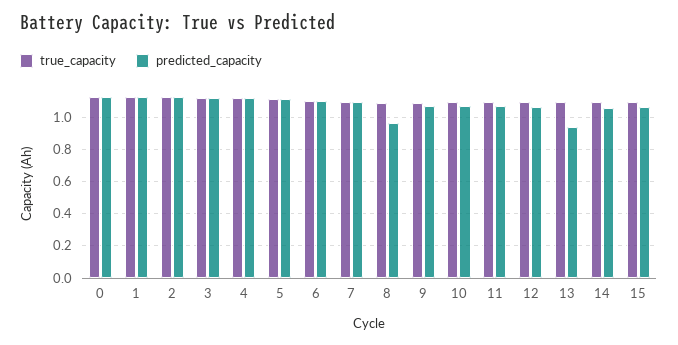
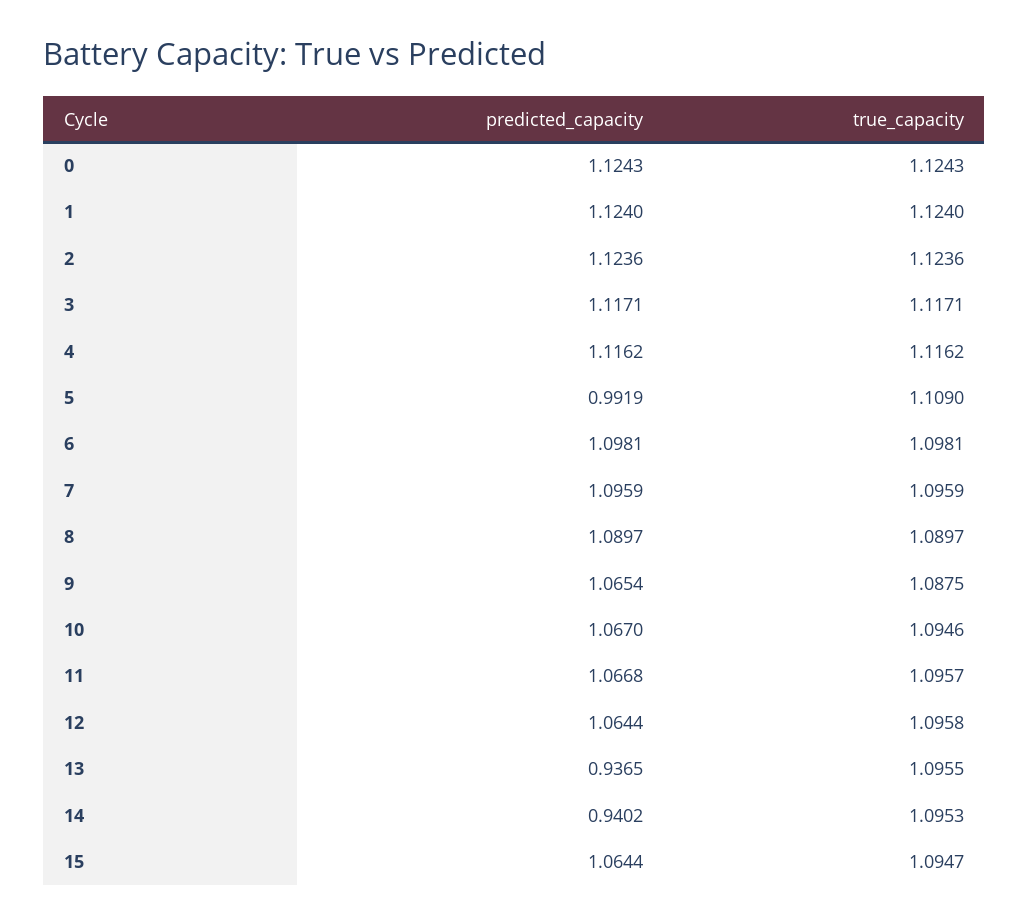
  {
    "true_capacity": {
      "0": 1.1243,
      "1": 1.124,
      "2": 1.1236,
      "3": 1.1171,
      "4": 1.1162,
      "5": 1.109,
      "6": 1.0981,
      "7": 1.0959,
      "8": 1.0897,
      "9": 1.0875,
      "10": 1.0946,
      "11": 1.0957,
      "12": 1.0958,
      "13": 1.0955,
      "14": 1.0953,
      "15": 1.0947
    },
    "predicted_capacity": {
      "0": 1.1243,
      "1": 1.124,
      "2": 1.1236,
      "3": 1.1171,
      "4": 1.1162,
-     "5": 1.1,
+     "5": 0.9919,
      "6": 1.0981,
      "7": 1.0959,
-     "8": 0.95,
+     "8": 1.0897,
      "9": 1.0654,
      "10": 1.067,
      "11": 1.0668,
      "12": 1.0644,
      "13": 0.9365,
-     "14": 1.05,
+     "14": 0.9402,
      "15": 1.0644
    }
  }

